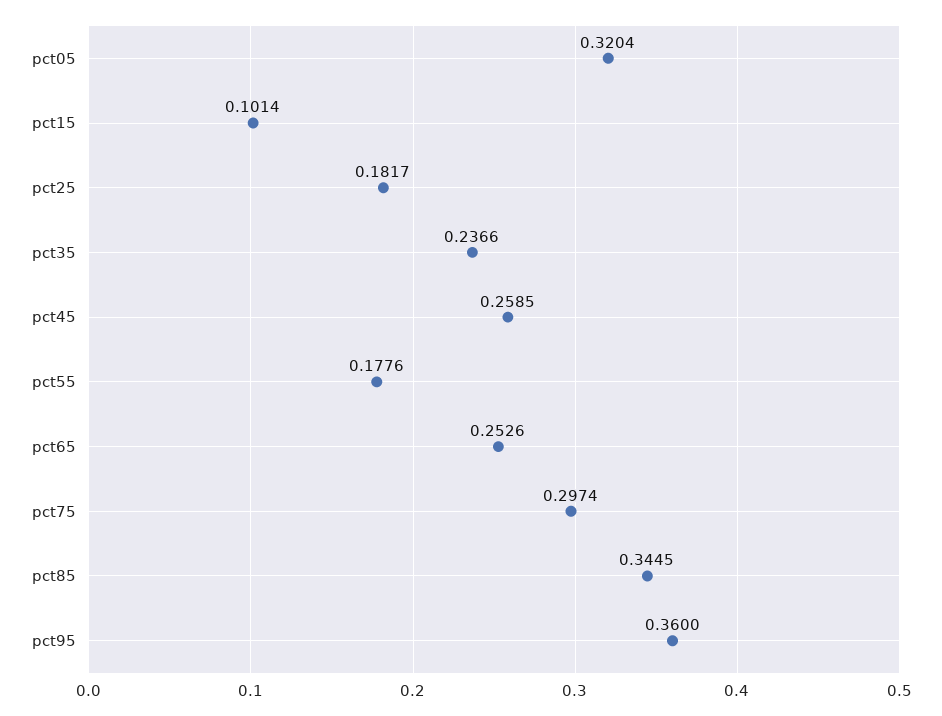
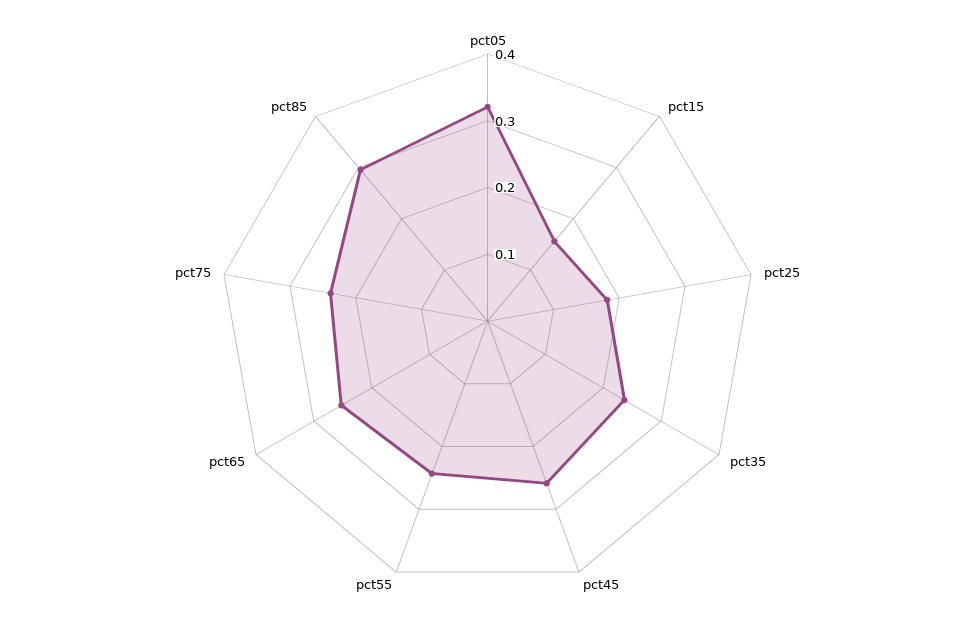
  {
    "pct05": 0.3204,
-   "pct15": 0.1014,
+   "pct15": 0.16,
    "pct25": 0.1817,
    "pct35": 0.2366,
    "pct45": 0.2585,
-   "pct55": 0.1776,
+   "pct55": 0.24,
    "pct65": 0.2526,
-   "pct75": 0.2974,
+   "pct75": 0.24,
-   "pct85": 0.3445,
+   "pct85": 0.3
-   "pct95": 0.36
  }

